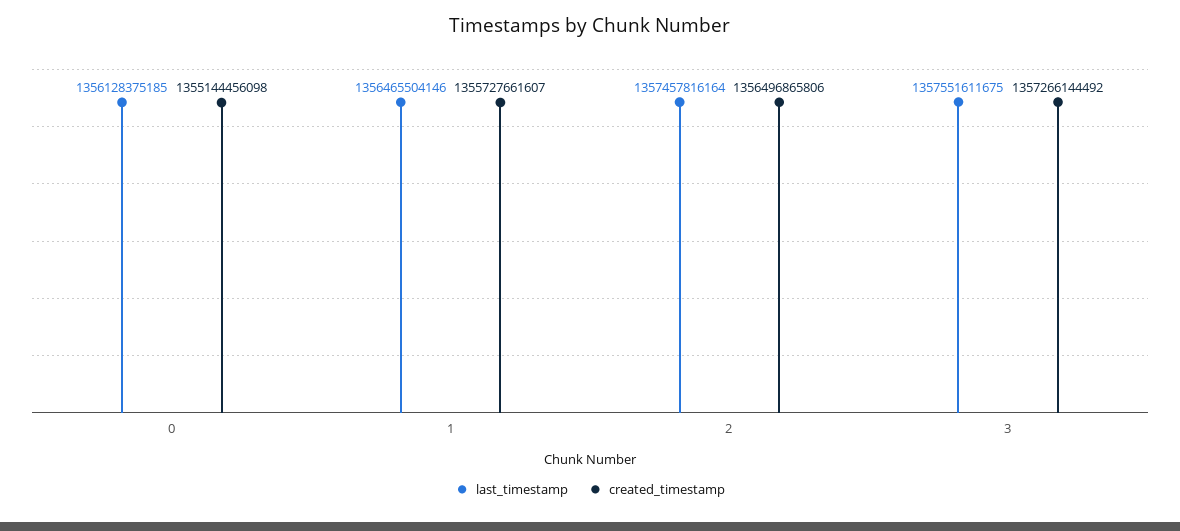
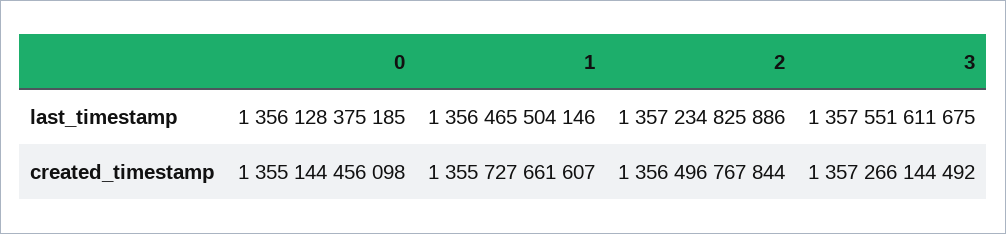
  {
    "last_timestamp": {
      "0": 1356128375185,
      "1": 1356465504146,
-     "2": 1357457816164,
+     "2": 1357234825886,
      "3": 1357551611675
    },
    "created_timestamp": {
      "0": 1355144456098,
      "1": 1355727661607,
-     "2": 1356496865806,
+     "2": 1356496767844,
      "3": 1357266144492
    }
  }

